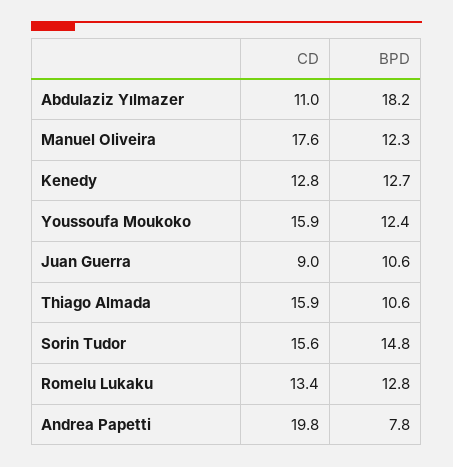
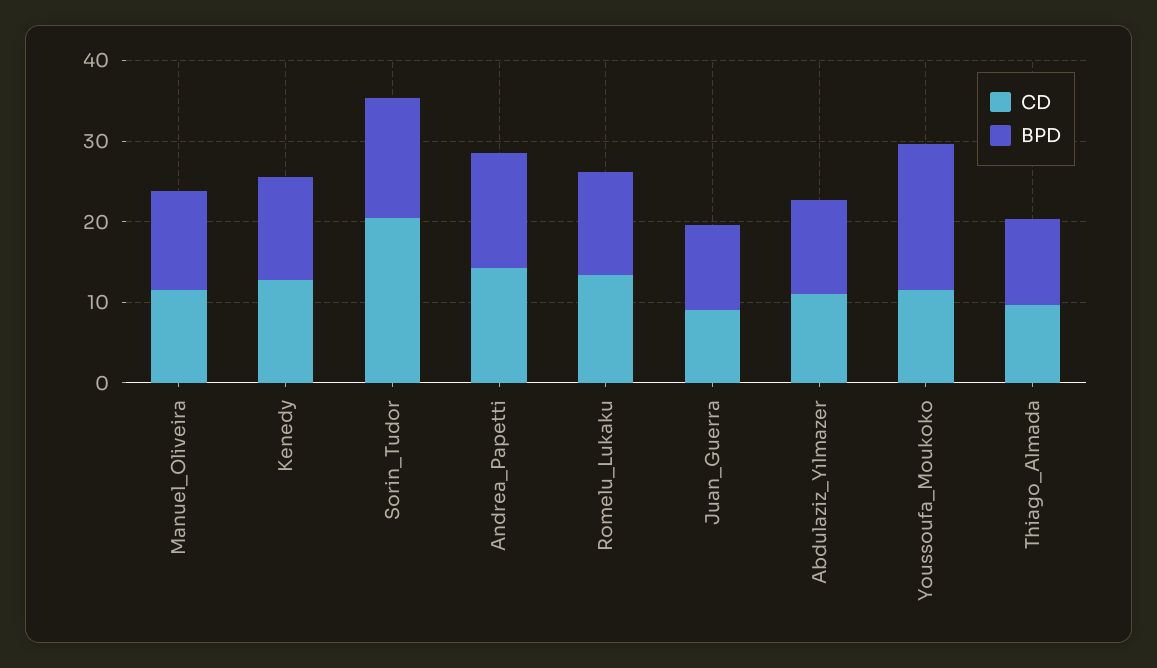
  {
    "CD": {
      "Abdulaziz Yılmazer": 11,
-     "Manuel Oliveira": 17.6,
+     "Manuel Oliveira": 12,
      "Kenedy": 12.8,
-     "Youssoufa Moukoko": 15.9,
+     "Youssoufa Moukoko": 12,
      "Juan Guerra": 9,
-     "Thiago Almada": 15.9,
+     "Thiago Almada": 10,
-     "Sorin Tudor": 15.6,
+     "Sorin Tudor": 20,
      "Romelu Lukaku": 13.4,
-     "Andrea Papetti": 19.8
+     "Andrea Papetti": 14
    },
    "BPD": {
-     "Abdulaziz Yılmazer": 18.2,
+     "Abdulaziz Yılmazer": 12,
      "Manuel Oliveira": 12.3,
      "Kenedy": 12.7,
-     "Youssoufa Moukoko": 12.4,
+     "Youssoufa Moukoko": 18,
      "Juan Guerra": 10.6,
      "Thiago Almada": 10.6,
      "Sorin Tudor": 14.8,
      "Romelu Lukaku": 12.8,
-     "Andrea Papetti": 7.8
+     "Andrea Papetti": 14
    }
  }

